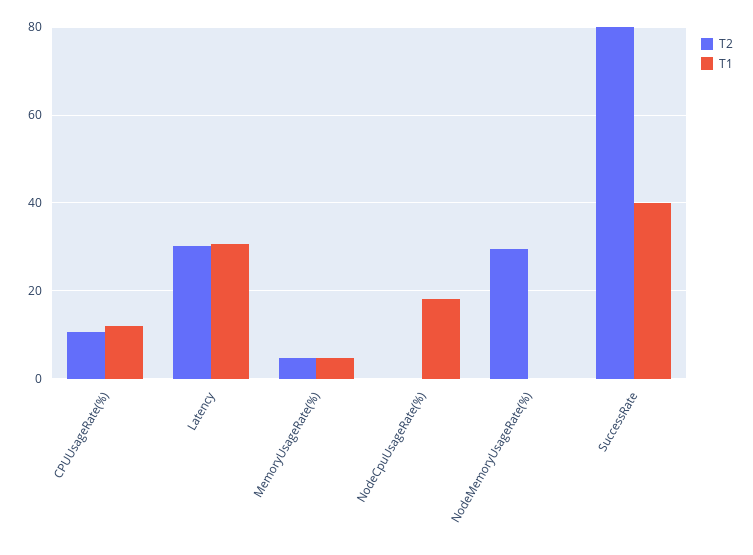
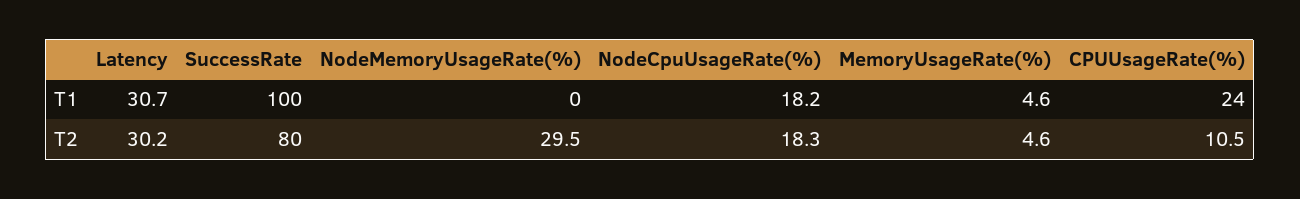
  {
    "T2": {
      "CPUUsageRate(%)": 10.5,
      "Latency": 30.2,
      "MemoryUsageRate(%)": 4.6,
-     "NodeCpuUsageRate(%)": 0,
+     "NodeCpuUsageRate(%)": 18.3,
      "NodeMemoryUsageRate(%)": 29.5,
      "SuccessRate": 80
    },
    "T1": {
-     "CPUUsageRate(%)": 12,
+     "CPUUsageRate(%)": 24,
      "Latency": 30.7,
      "MemoryUsageRate(%)": 4.6,
      "NodeCpuUsageRate(%)": 18.2,
      "NodeMemoryUsageRate(%)": 0,
-     "SuccessRate": 40
+     "SuccessRate": 100
    }
  }

